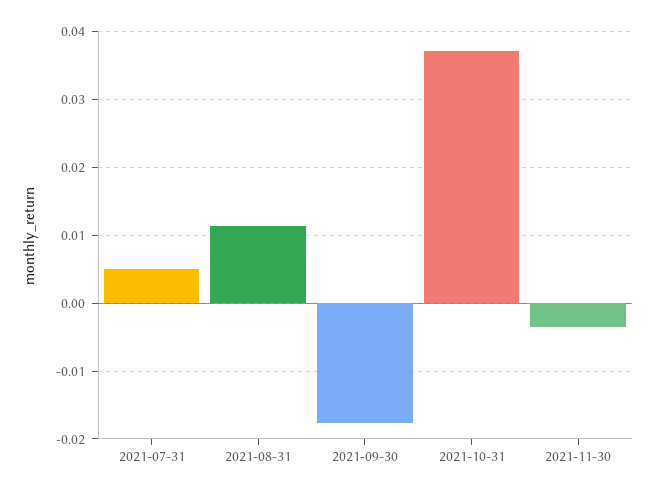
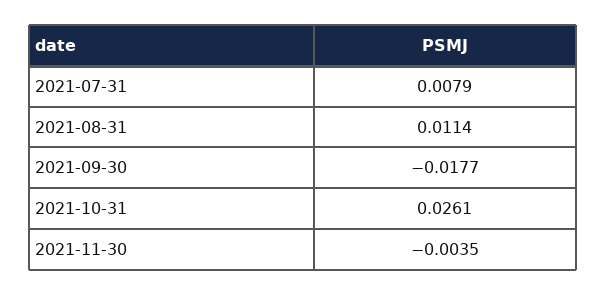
  {
-   "2021-07-31": 0.005,
+   "2021-07-31": 0.0079,
    "2021-08-31": 0.0114,
    "2021-09-30": -0.0177,
-   "2021-10-31": 0.037,
+   "2021-10-31": 0.0261,
    "2021-11-30": -0.0035
  }

